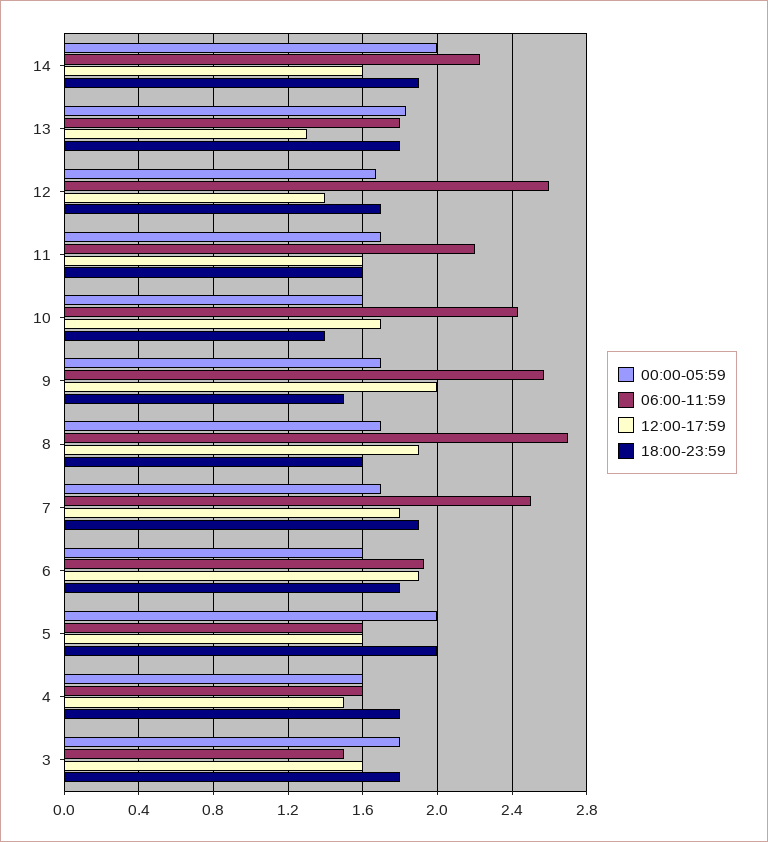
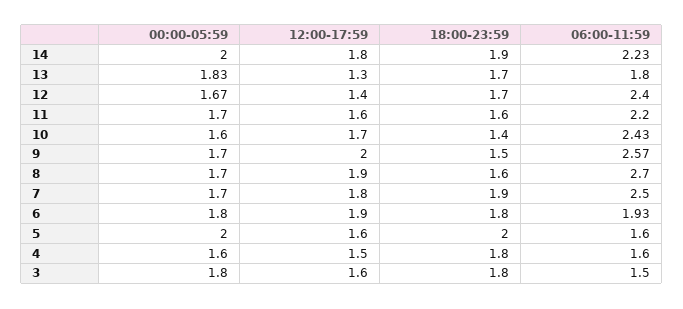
  {
    "00:00-05:59": {
      "14": 2,
      "13": 1.83,
      "12": 1.67,
      "11": 1.7,
      "10": 1.6,
      "9": 1.7,
      "8": 1.7,
      "7": 1.7,
-     "6": 1.6,
+     "6": 1.8,
      "5": 2,
      "4": 1.6,
      "3": 1.8
    },
    "06:00-11:59": {
      "14": 2.23,
      "13": 1.8,
-     "12": 2.6,
+     "12": 2.4,
      "11": 2.2,
      "10": 2.43,
      "9": 2.57,
      "8": 2.7,
      "7": 2.5,
      "6": 1.93,
      "5": 1.6,
      "4": 1.6,
      "3": 1.5
    },
    "12:00-17:59": {
-     "14": 1.6,
+     "14": 1.8,
      "13": 1.3,
      "12": 1.4,
      "11": 1.6,
      "10": 1.7,
      "9": 2,
      "8": 1.9,
      "7": 1.8,
      "6": 1.9,
      "5": 1.6,
      "4": 1.5,
      "3": 1.6
    },
    "18:00-23:59": {
      "14": 1.9,
-     "13": 1.8,
+     "13": 1.7,
      "12": 1.7,
      "11": 1.6,
      "10": 1.4,
      "9": 1.5,
      "8": 1.6,
      "7": 1.9,
      "6": 1.8,
      "5": 2,
      "4": 1.8,
      "3": 1.8
    }
  }

